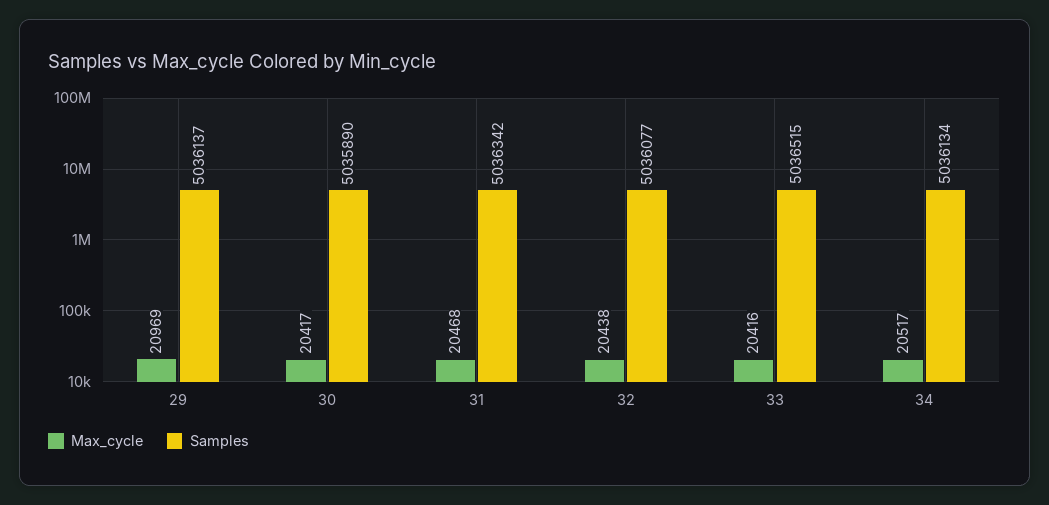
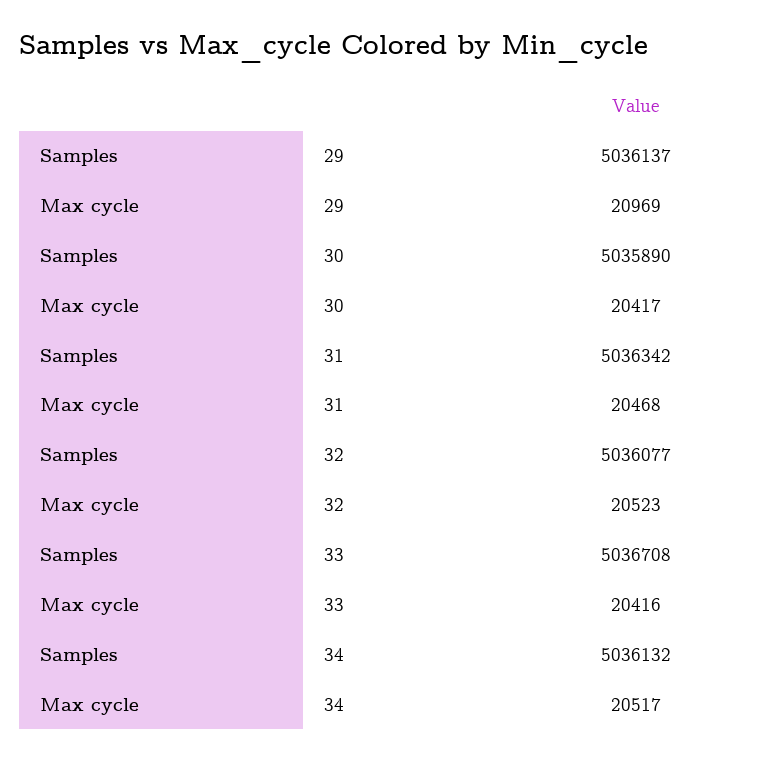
  {
    "Max_cycle": {
      "29": 20969,
      "30": 20417,
      "31": 20468,
-     "32": 20438,
+     "32": 20523,
      "33": 20416,
      "34": 20517
    },
    "Samples": {
      "29": 5036137,
      "30": 5035890,
      "31": 5036342,
      "32": 5036077,
-     "33": 5036515,
+     "33": 5036708,
-     "34": 5036134
+     "34": 5036132
    }
  }

